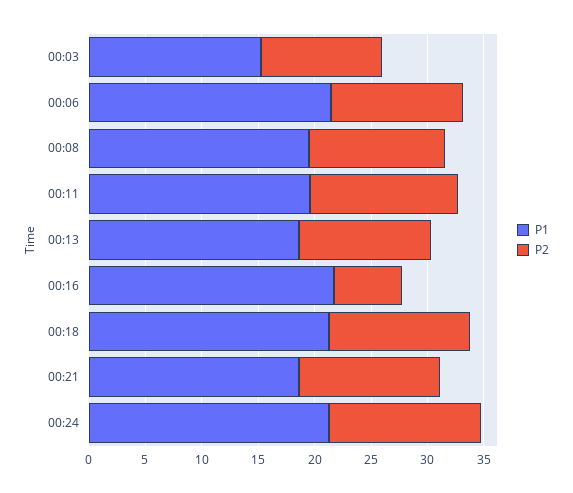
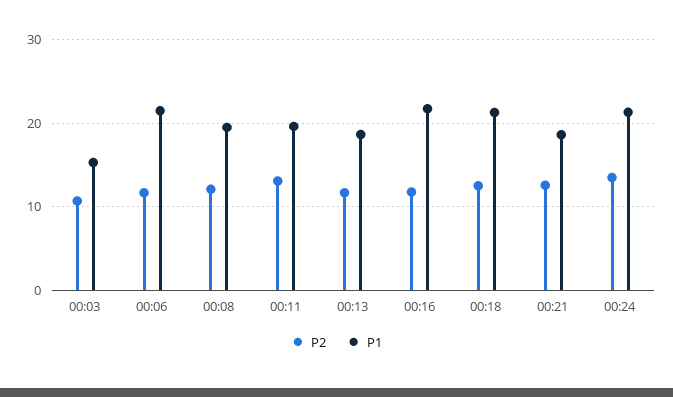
  {
    "P1": {
      "00:03": 15,
      "00:06": 21,
      "00:08": 19,
      "00:11": 20,
      "00:13": 19,
      "00:16": 22,
      "00:18": 21,
      "00:21": 19,
      "00:24": 21
    },
    "P2": {
      "00:03": 11,
      "00:06": 12,
      "00:08": 12,
      "00:11": 13,
      "00:13": 12,
-     "00:16": 6,
+     "00:16": 12,
      "00:18": 13,
      "00:21": 13,
      "00:24": 13
    }
  }

